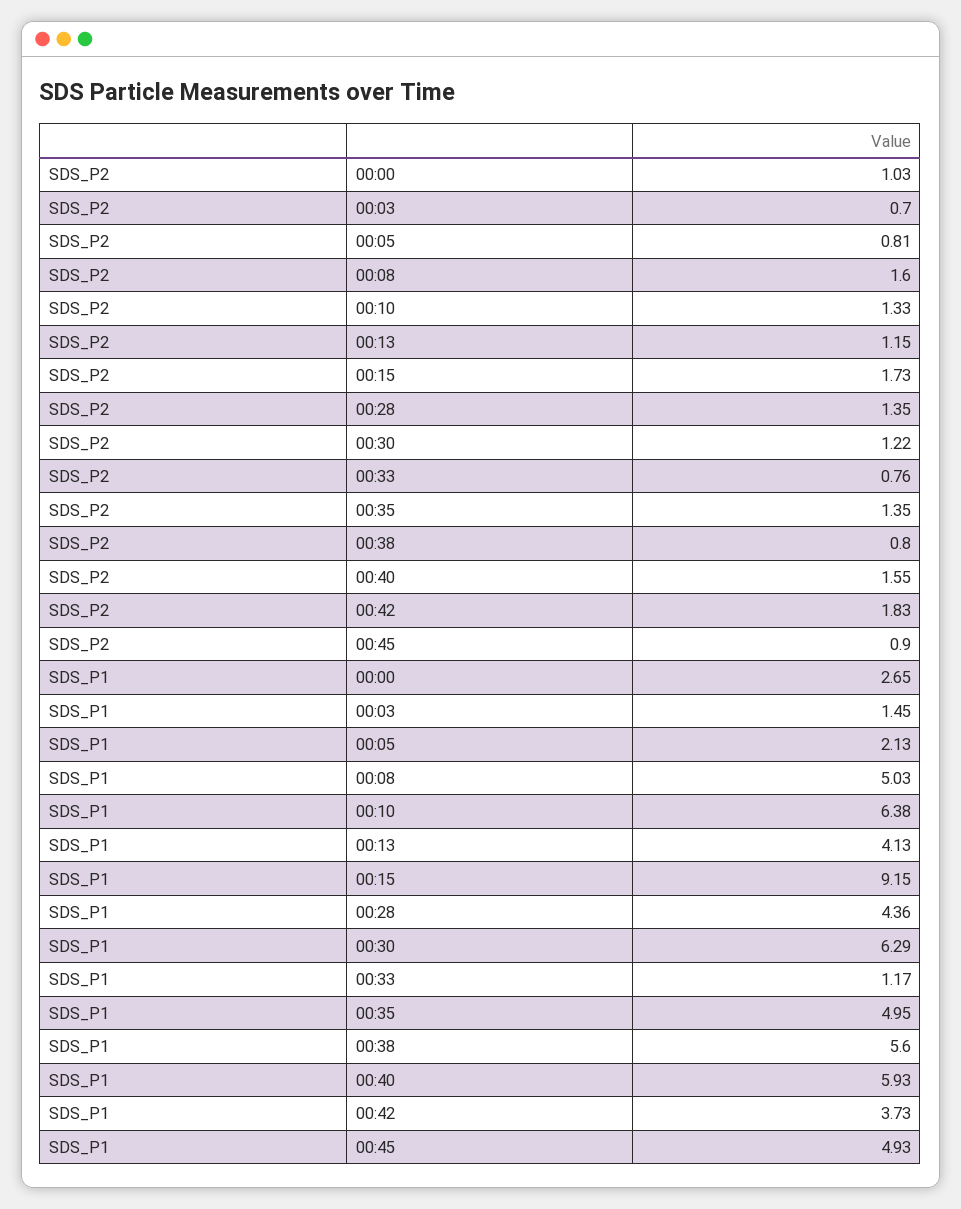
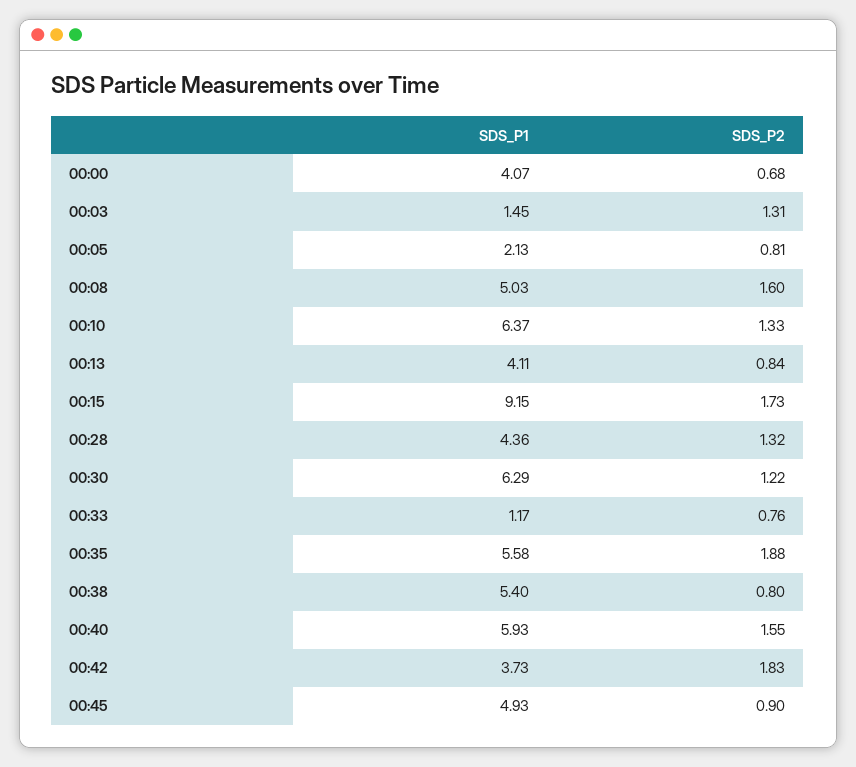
  {
    "SDS_P2": {
-     "00:00": 1.03,
+     "00:00": 0.68,
-     "00:03": 0.7,
+     "00:03": 1.31,
      "00:05": 0.81,
      "00:08": 1.6,
      "00:10": 1.33,
-     "00:13": 1.15,
+     "00:13": 0.84,
      "00:15": 1.73,
-     "00:28": 1.35,
+     "00:28": 1.32,
      "00:30": 1.22,
      "00:33": 0.76,
-     "00:35": 1.35,
+     "00:35": 1.88,
      "00:38": 0.8,
      "00:40": 1.55,
      "00:42": 1.83,
      "00:45": 0.9
    },
    "SDS_P1": {
-     "00:00": 2.65,
+     "00:00": 4.07,
      "00:03": 1.45,
      "00:05": 2.13,
      "00:08": 5.03,
-     "00:10": 6.38,
+     "00:10": 6.37,
-     "00:13": 4.13,
+     "00:13": 4.11,
      "00:15": 9.15,
      "00:28": 4.36,
      "00:30": 6.29,
      "00:33": 1.17,
-     "00:35": 4.95,
+     "00:35": 5.58,
-     "00:38": 5.6,
+     "00:38": 5.4,
      "00:40": 5.93,
      "00:42": 3.73,
      "00:45": 4.93
    }
  }

